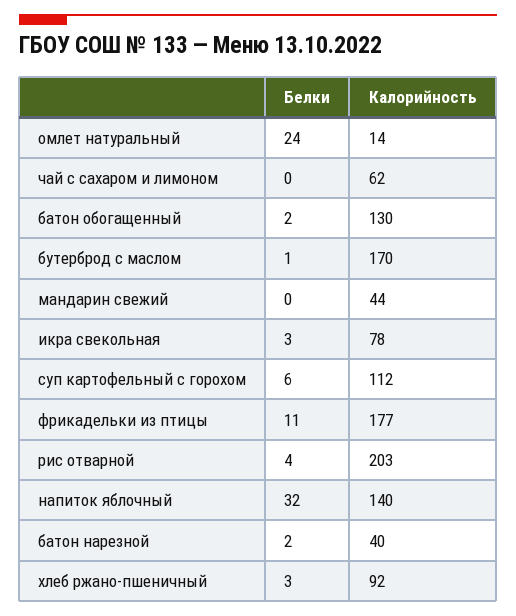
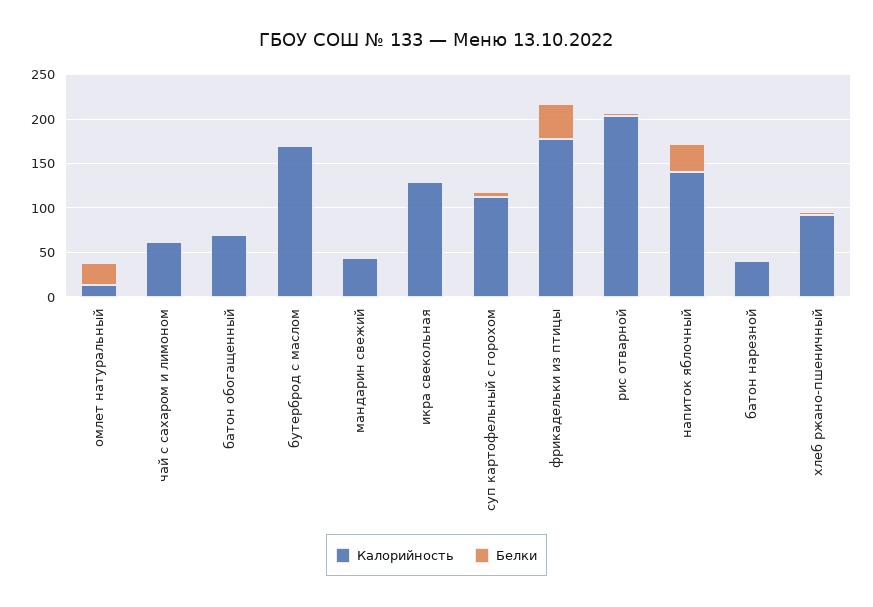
  {
    "Белки": {
      "омлет натуральный": 24,
      "чай с сахаром и лимоном": 0,
      "батон обогащенный": 2,
      "бутерброд с маслом": 1,
      "мандарин свежий": 0,
      "икра свекольная": 3,
      "суп картофельный с горохом": 6,
-     "фрикадельки из птицы": 11,
+     "фрикадельки из птицы": 40,
      "рис отварной": 4,
      "напиток яблочный": 32,
      "батон нарезной": 2,
      "хлеб ржано-пшеничный": 3
    },
    "Калорийность": {
      "омлет натуральный": 14,
      "чай с сахаром и лимоном": 62,
-     "батон обогащенный": 130,
+     "батон обогащенный": 70,
      "бутерброд с маслом": 170,
      "мандарин свежий": 44,
-     "икра свекольная": 78,
+     "икра свекольная": 130,
      "суп картофельный с горохом": 112,
      "фрикадельки из птицы": 177,
      "рис отварной": 203,
      "напиток яблочный": 140,
      "батон нарезной": 40,
      "хлеб ржано-пшеничный": 92
    }
  }

